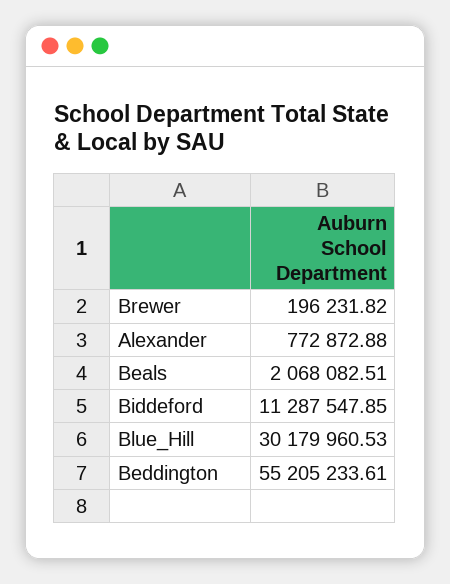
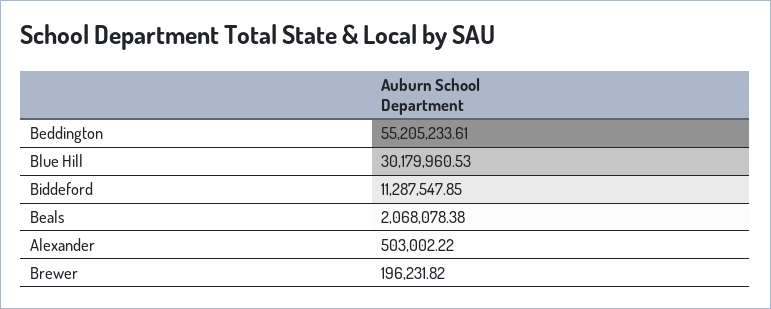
  {
    "Brewer": 196231.82,
-   "Alexander": 772872.88,
+   "Alexander": 503002.22,
-   "Beals": 2068082.51,
+   "Beals": 2068078.38,
    "Biddeford": 11287547.85,
    "Blue_Hill": 30179960.53,
    "Beddington": 55205233.61
  }

